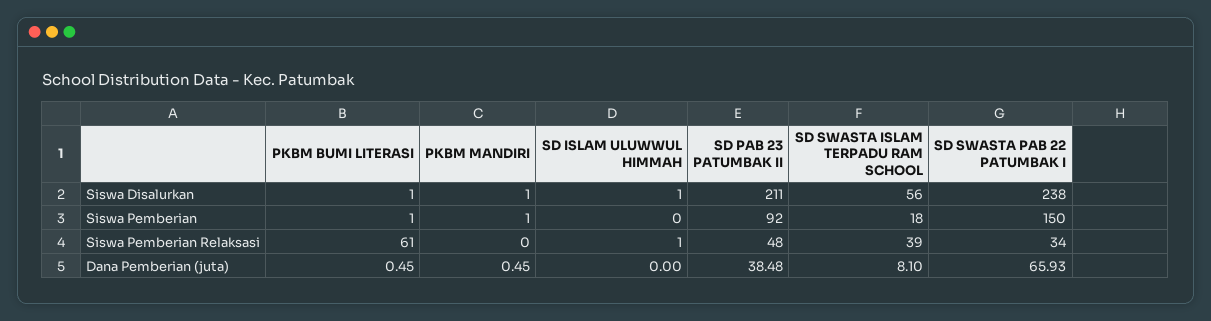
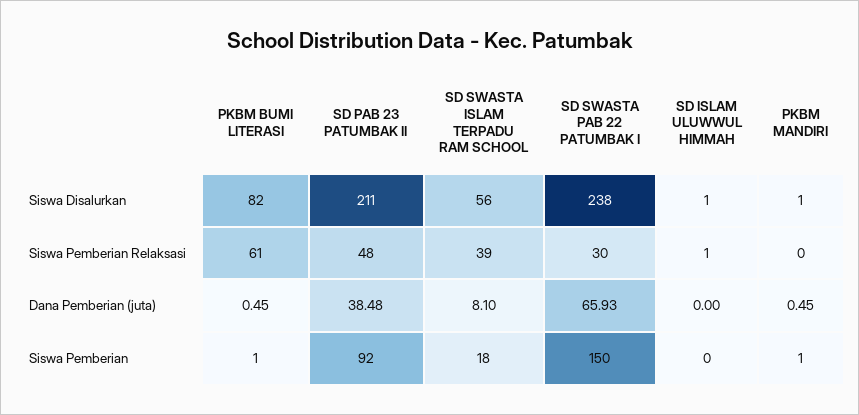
  {
    "PKBM BUMI LITERASI": {
-     "Siswa Disalurkan": 1,
+     "Siswa Disalurkan": 82,
      "Siswa Pemberian": 1,
      "Siswa Pemberian Relaksasi": 61,
      "Dana Pemberian (juta)": 0.45
    },
    "PKBM MANDIRI": {
      "Siswa Disalurkan": 1,
      "Siswa Pemberian": 1,
      "Siswa Pemberian Relaksasi": 0,
      "Dana Pemberian (juta)": 0.45
    },
    "SD ISLAM ULUWWUL HIMMAH": {
      "Siswa Disalurkan": 1,
      "Siswa Pemberian": 0,
      "Siswa Pemberian Relaksasi": 1,
      "Dana Pemberian (juta)": 0
    },
    "SD PAB 23 PATUMBAK II": {
      "Siswa Disalurkan": 211,
      "Siswa Pemberian": 92,
      "Siswa Pemberian Relaksasi": 48,
      "Dana Pemberian (juta)": 38.48
    },
    "SD SWASTA ISLAM TERPADU RAM SCHOOL": {
      "Siswa Disalurkan": 56,
      "Siswa Pemberian": 18,
      "Siswa Pemberian Relaksasi": 39,
      "Dana Pemberian (juta)": 8.1
    },
    "SD SWASTA PAB 22 PATUMBAK I": {
      "Siswa Disalurkan": 238,
      "Siswa Pemberian": 150,
-     "Siswa Pemberian Relaksasi": 34,
+     "Siswa Pemberian Relaksasi": 30,
      "Dana Pemberian (juta)": 65.93
    }
  }

